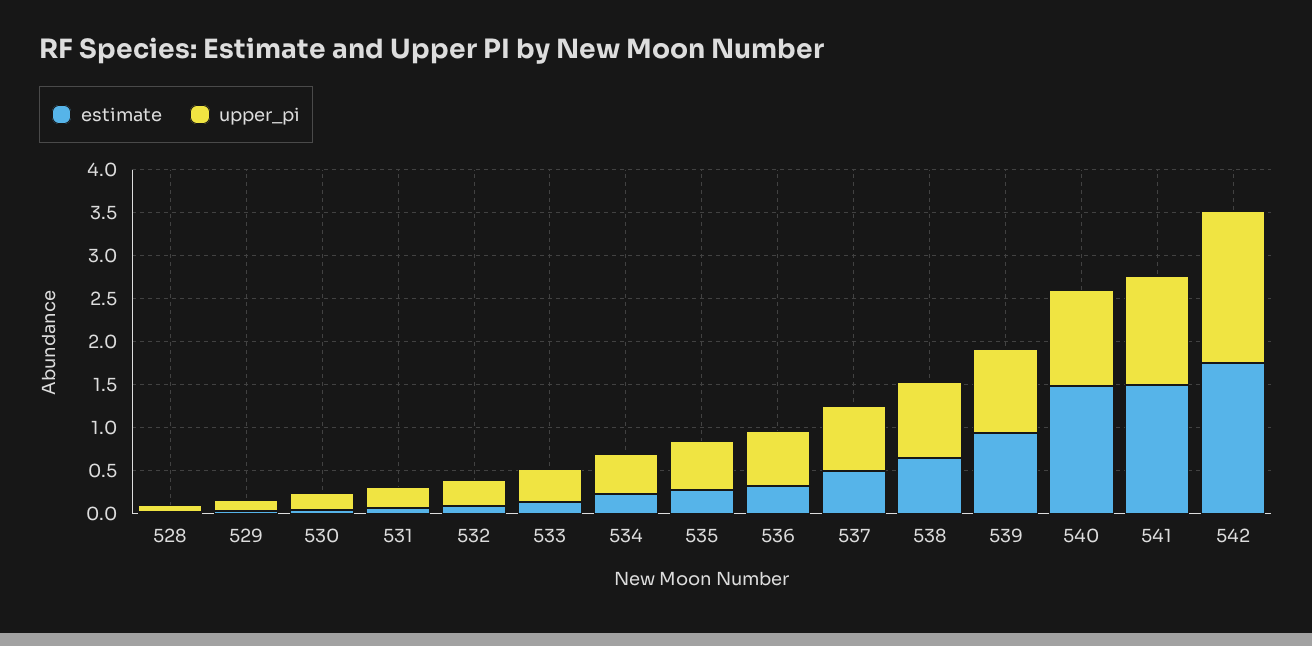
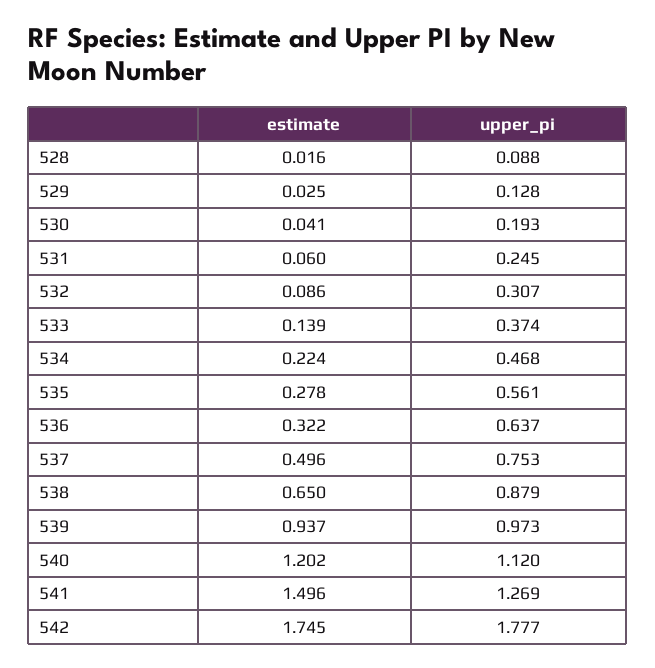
  {
    "estimate": {
      "528": 0.016,
      "529": 0.025,
      "530": 0.041,
      "531": 0.06,
      "532": 0.086,
      "533": 0.139,
      "534": 0.224,
      "535": 0.278,
      "536": 0.322,
      "537": 0.496,
      "538": 0.65,
      "539": 0.937,
-     "540": 1.5,
+     "540": 1.202,
      "541": 1.496,
      "542": 1.745
    },
    "upper_pi": {
      "528": 0.088,
      "529": 0.128,
      "530": 0.193,
      "531": 0.245,
      "532": 0.307,
      "533": 0.374,
      "534": 0.468,
      "535": 0.561,
      "536": 0.637,
      "537": 0.753,
      "538": 0.879,
      "539": 0.973,
      "540": 1.12,
      "541": 1.269,
      "542": 1.777
    }
  }

